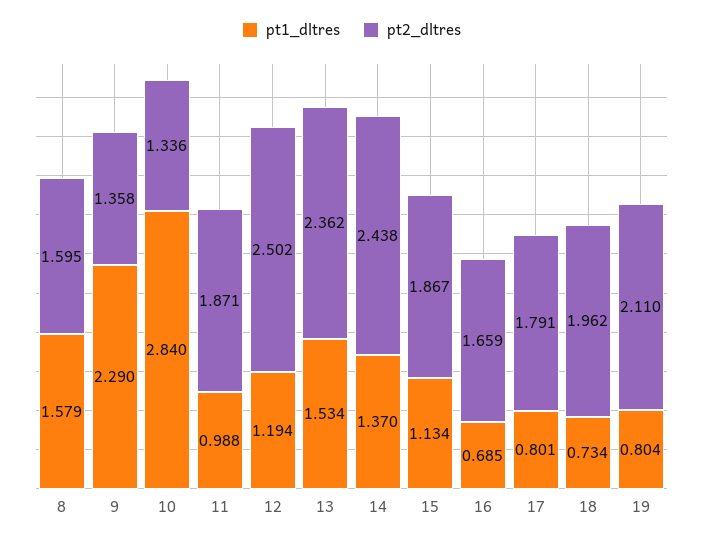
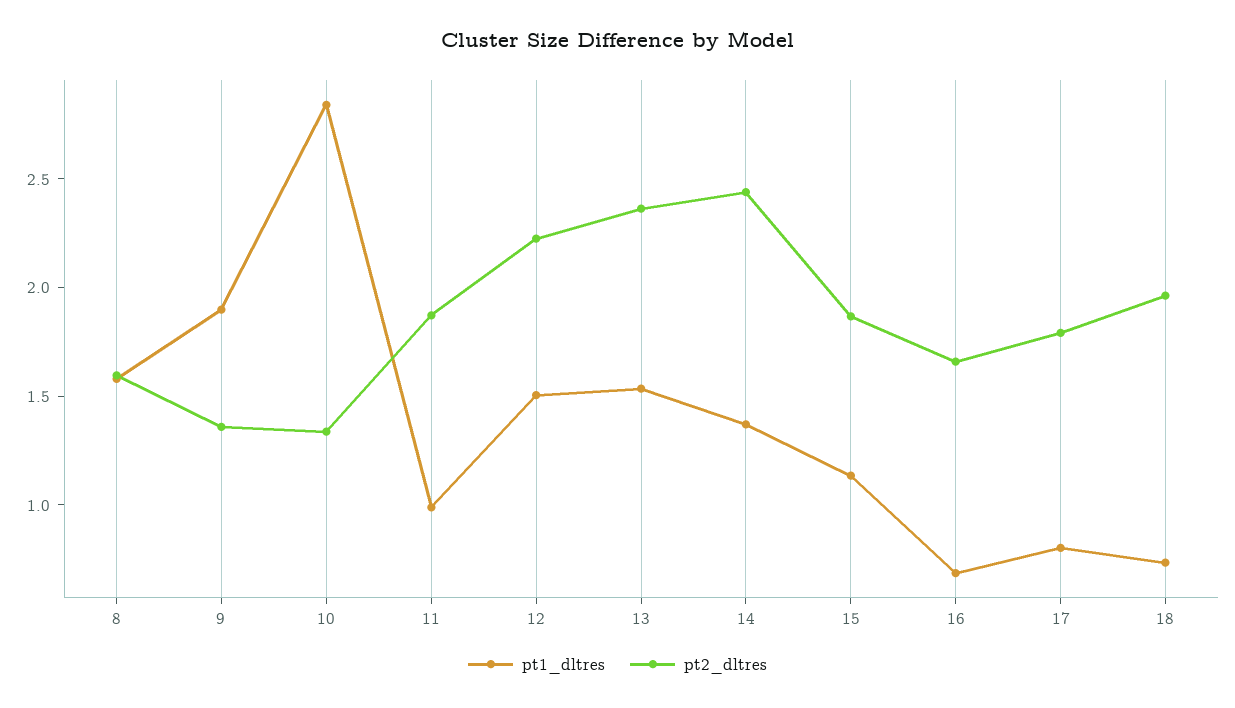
  {
    "pt1_dltres": {
      "8": 1.579,
-     "9": 2.29,
+     "9": 1.9,
      "10": 2.84,
      "11": 0.988,
-     "12": 1.194,
+     "12": 1.5,
      "13": 1.534,
      "14": 1.37,
      "15": 1.134,
      "16": 0.685,
      "17": 0.801,
-     "18": 0.734,
+     "18": 0.734
-     "19": 0.804
    },
    "pt2_dltres": {
      "8": 1.595,
      "9": 1.358,
      "10": 1.336,
      "11": 1.871,
-     "12": 2.502,
+     "12": 2.2,
      "13": 2.362,
      "14": 2.438,
      "15": 1.867,
      "16": 1.659,
      "17": 1.791,
-     "18": 1.962,
+     "18": 1.962
-     "19": 2.11
    }
  }

